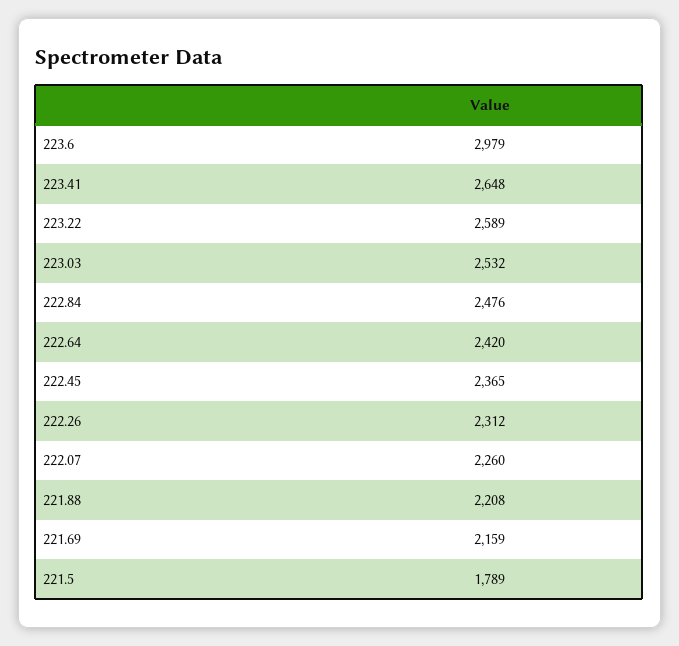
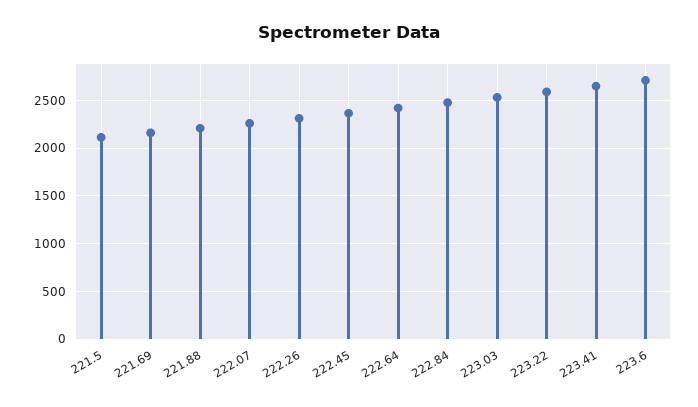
  {
-   "223.6": 2979,
+   "223.6": 2700,
    "223.41": 2648,
    "223.22": 2589,
    "223.03": 2532,
    "222.84": 2476,
    "222.64": 2420,
    "222.45": 2365,
    "222.26": 2312,
    "222.07": 2260,
    "221.88": 2208,
    "221.69": 2159,
-   "221.5": 1789
+   "221.5": 2100
  }

